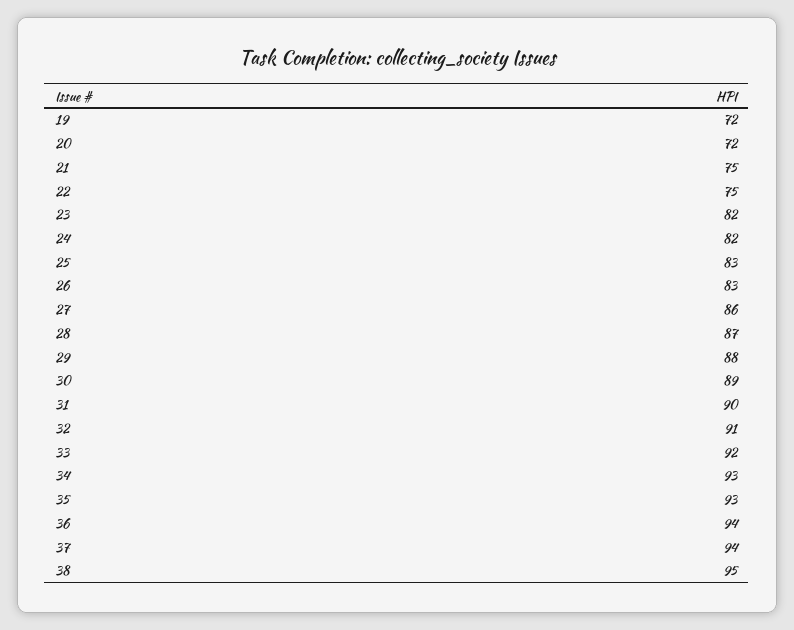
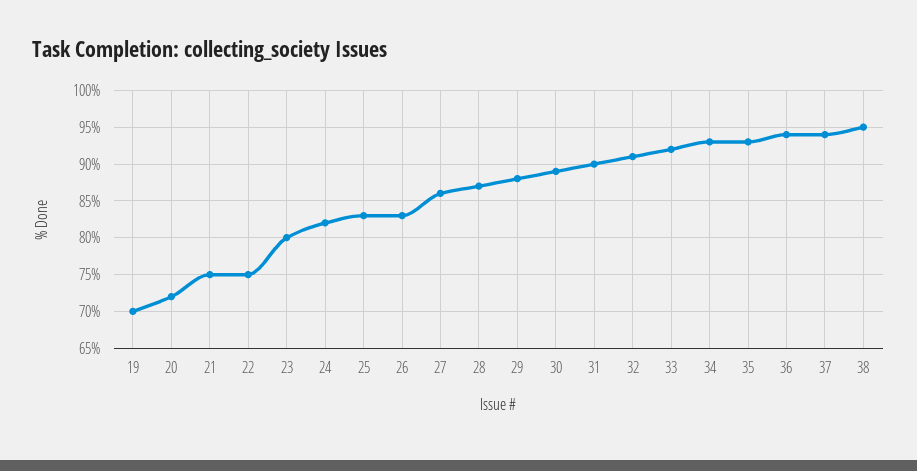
  {
-   "19": 72,
+   "19": 70,
    "20": 72,
    "21": 75,
    "22": 75,
-   "23": 82,
+   "23": 80,
    "24": 82,
    "25": 83,
    "26": 83,
    "27": 86,
    "28": 87,
    "29": 88,
    "30": 89,
    "31": 90,
    "32": 91,
    "33": 92,
    "34": 93,
    "35": 93,
    "36": 94,
    "37": 94,
    "38": 95
  }

